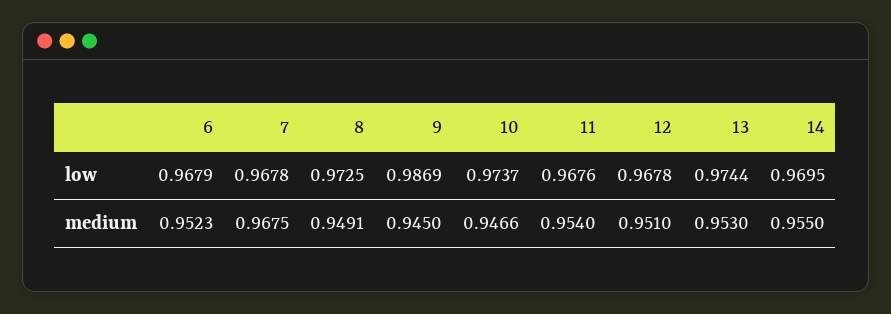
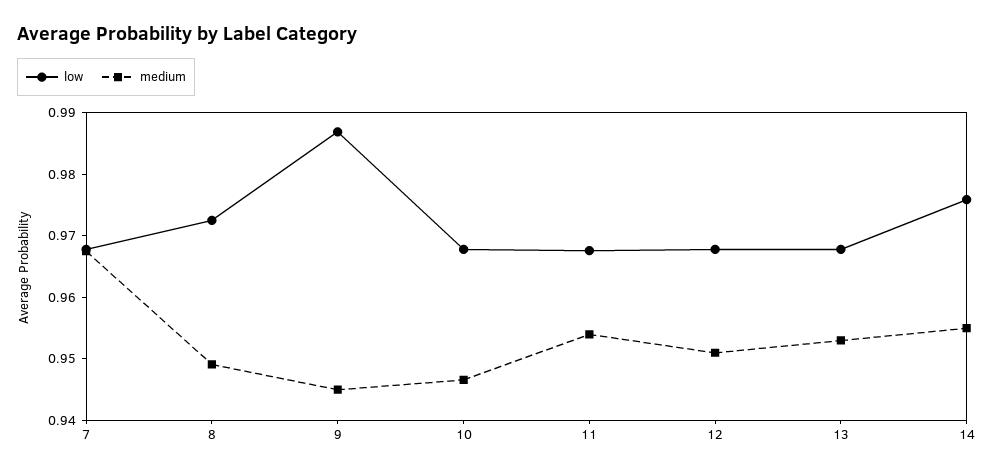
  {
    "low": {
-     "6": 0.9679,
      "7": 0.9678,
      "8": 0.9725,
      "9": 0.9869,
-     "10": 0.9737,
+     "10": 0.968,
      "11": 0.9676,
      "12": 0.9678,
-     "13": 0.9744,
+     "13": 0.968,
-     "14": 0.9695
+     "14": 0.976
    },
    "medium": {
-     "6": 0.9523,
      "7": 0.9675,
      "8": 0.9491,
      "9": 0.945,
      "10": 0.9466,
      "11": 0.954,
      "12": 0.951,
      "13": 0.953,
      "14": 0.955
    }
  }

